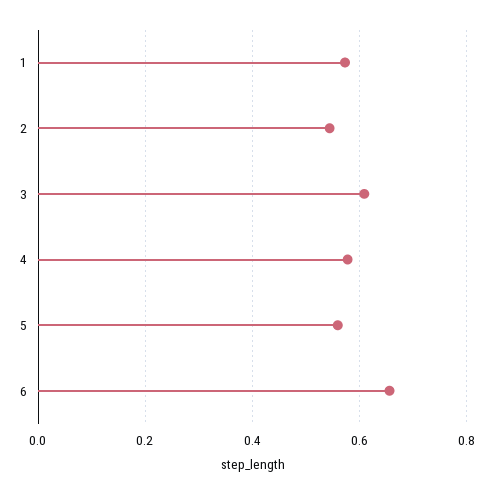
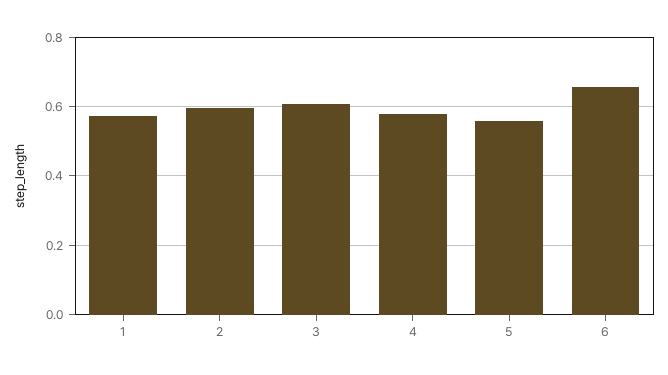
  {
    "1": 0.58,
-   "2": 0.54,
+   "2": 0.6,
    "3": 0.6,
    "4": 0.58,
    "5": 0.56,
    "6": 0.66
  }

